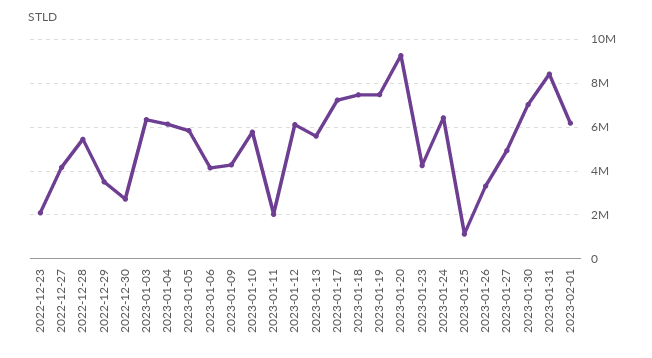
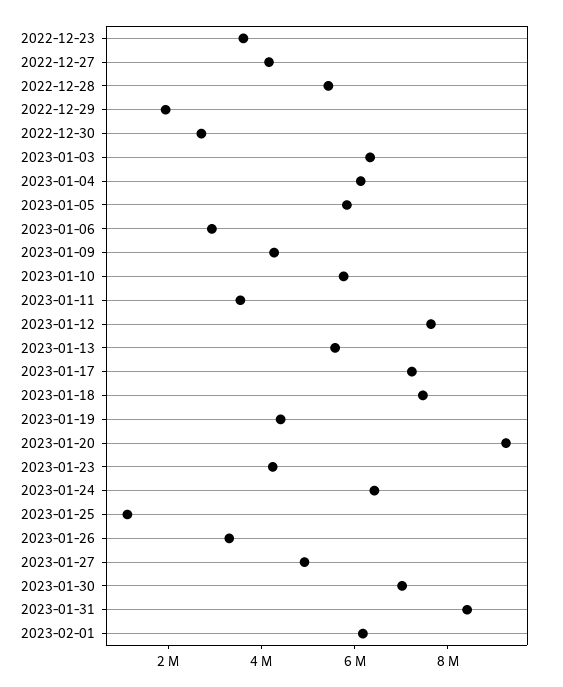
  {
-   "2022-12-23": 2000000,
+   "2022-12-23": 3500000,
    "2022-12-27": 4000000,
    "2022-12-28": 5500000,
-   "2022-12-29": 3500000,
+   "2022-12-29": 2000000,
    "2022-12-30": 2500000,
    "2023-01-03": 6500000,
    "2023-01-04": 6000000,
    "2023-01-05": 6000000,
-   "2023-01-06": 4000000,
+   "2023-01-06": 3000000,
    "2023-01-09": 4500000,
    "2023-01-10": 6000000,
-   "2023-01-11": 2000000,
+   "2023-01-11": 3500000,
-   "2023-01-12": 6000000,
+   "2023-01-12": 7500000,
    "2023-01-13": 5500000,
    "2023-01-17": 7000000,
    "2023-01-18": 7500000,
-   "2023-01-19": 7500000,
+   "2023-01-19": 4500000,
    "2023-01-20": 9000000,
    "2023-01-23": 4000000,
    "2023-01-24": 6500000,
    "2023-01-25": 1000000,
    "2023-01-26": 3500000,
    "2023-01-27": 5000000,
    "2023-01-30": 7000000,
    "2023-01-31": 8500000,
    "2023-02-01": 6000000
  }

